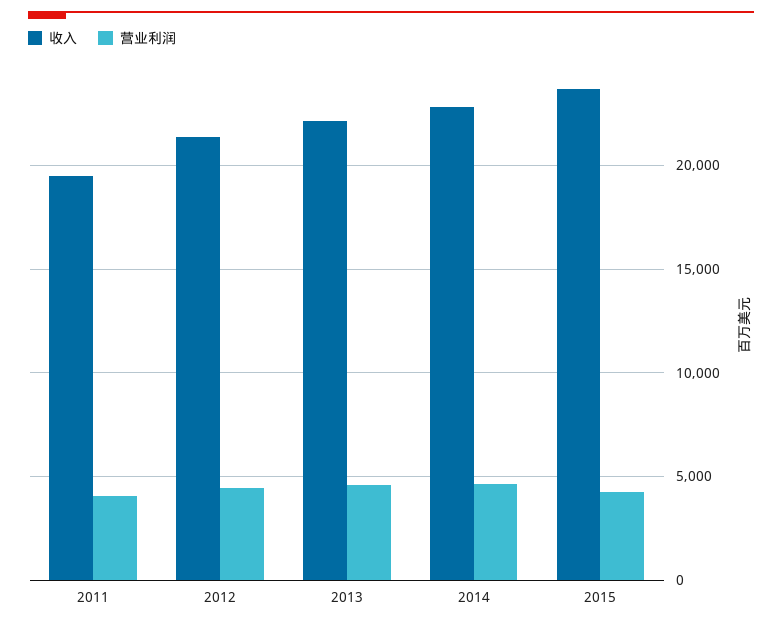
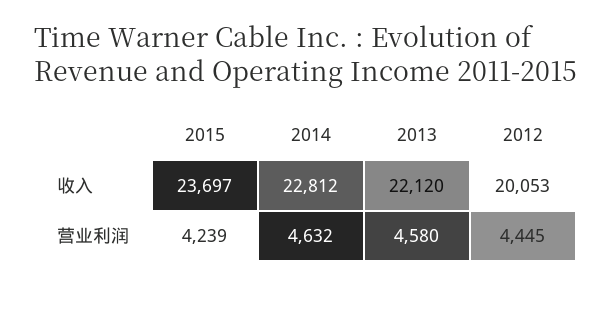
  {
    "收入": {
-     "2011": 19500,
-     "2012": 21500,
+     "2012": 20053,
      "2013": 22120,
      "2014": 22812,
      "2015": 23697
    },
    "营业利润": {
-     "2011": 4000,
      "2012": 4445,
      "2013": 4580,
      "2014": 4632,
      "2015": 4239
    }
  }

